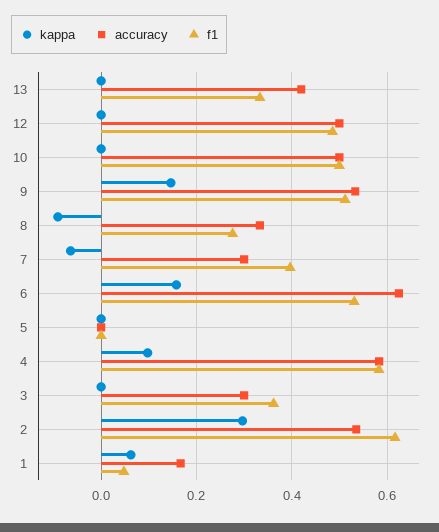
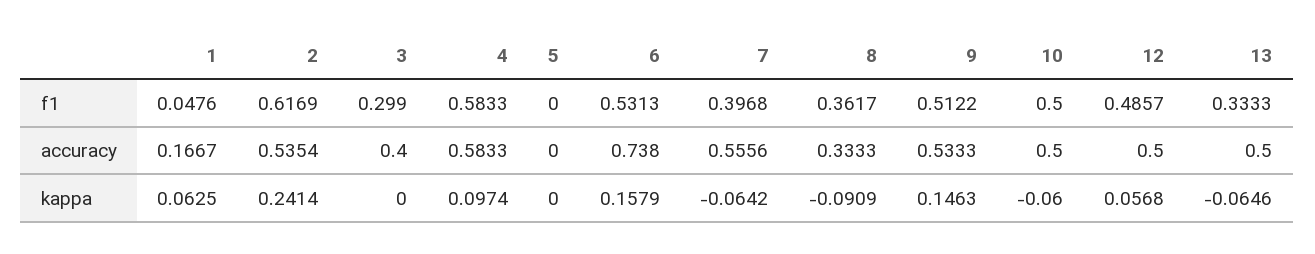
  {
    "kappa": {
-     "13": 0,
+     "13": -0.0646,
-     "12": 0,
+     "12": 0.0568,
-     "10": 0,
+     "10": -0.06,
      "9": 0.1463,
      "8": -0.0909,
      "7": -0.0642,
      "6": 0.1579,
      "5": 0,
      "4": 0.0974,
      "3": 0,
-     "2": 0.3,
+     "2": 0.2414,
      "1": 0.0625
    },
    "accuracy": {
-     "13": 0.42,
+     "13": 0.5,
      "12": 0.5,
      "10": 0.5,
      "9": 0.5333,
      "8": 0.3333,
-     "7": 0.3,
+     "7": 0.5556,
-     "6": 0.62,
+     "6": 0.738,
      "5": 0,
      "4": 0.5833,
-     "3": 0.3,
+     "3": 0.4,
      "2": 0.5354,
      "1": 0.1667
    },
    "f1": {
      "13": 0.3333,
      "12": 0.4857,
      "10": 0.5,
      "9": 0.5122,
-     "8": 0.28,
+     "8": 0.3617,
      "7": 0.3968,
      "6": 0.5313,
      "5": 0,
      "4": 0.5833,
-     "3": 0.36,
+     "3": 0.299,
      "2": 0.6169,
      "1": 0.0476
    }
  }

